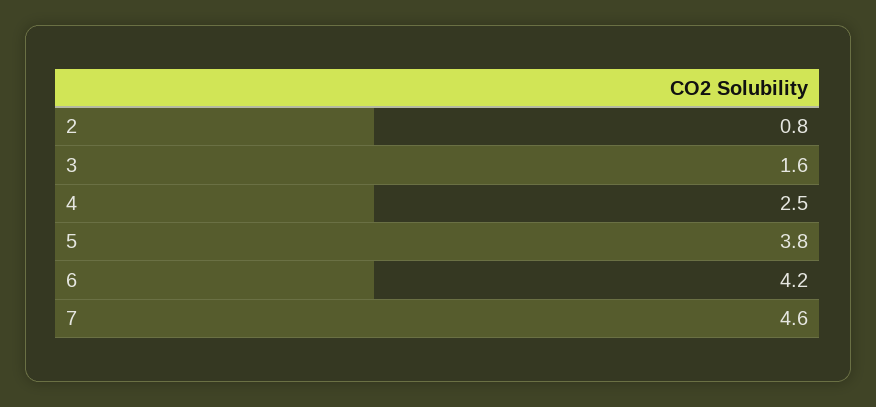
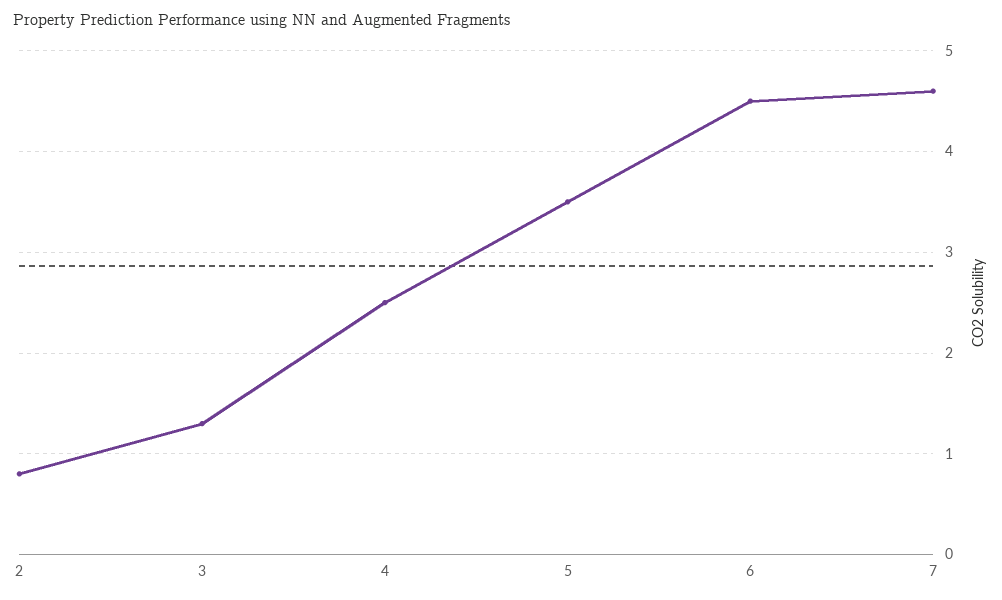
  {
    "2": 0.8,
-   "3": 1.6,
+   "3": 1.3,
    "4": 2.5,
-   "5": 3.8,
+   "5": 3.5,
-   "6": 4.2,
+   "6": 4.5,
    "7": 4.6
  }

